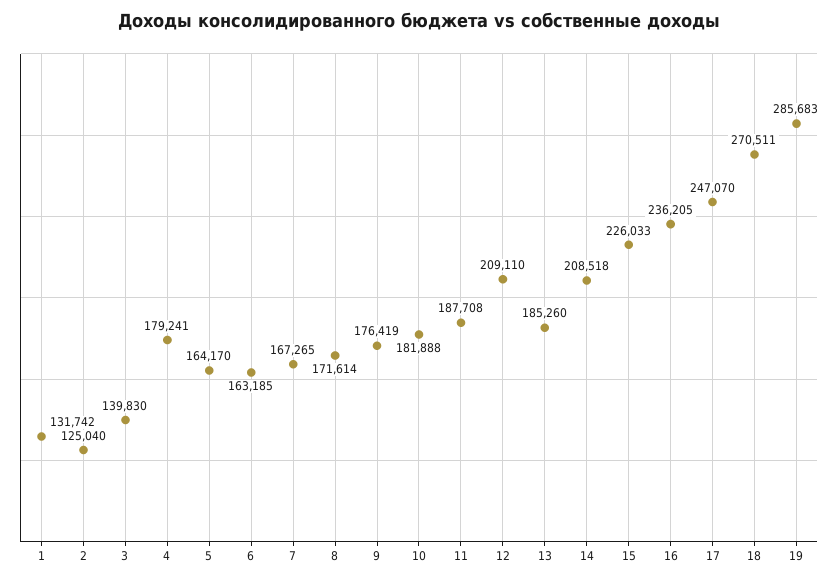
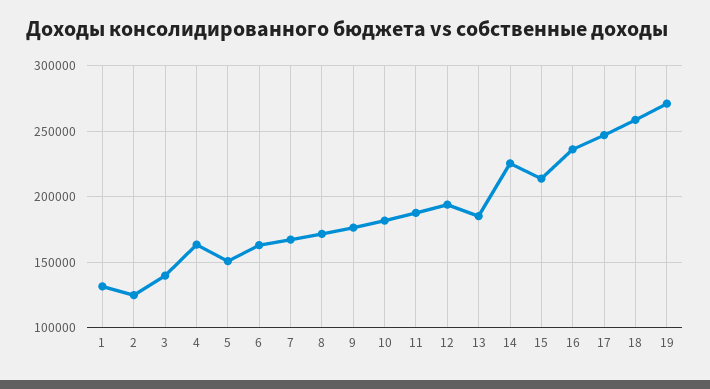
  {
    "1": 131742,
    "2": 125040,
    "3": 139830,
-   "4": 179241,
+   "4": 165000,
-   "5": 164170,
+   "5": 150000,
    "6": 163185,
    "7": 167265,
    "8": 171614,
    "9": 176419,
    "10": 181888,
    "11": 187708,
-   "12": 209110,
+   "12": 195000,
    "13": 185260,
-   "14": 208518,
+   "14": 225000,
-   "15": 226033,
+   "15": 215000,
    "16": 236205,
    "17": 247070,
-   "18": 270511,
+   "18": 260000,
-   "19": 285683
+   "19": 270000
  }

